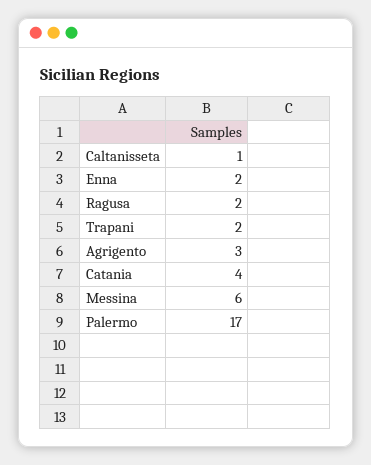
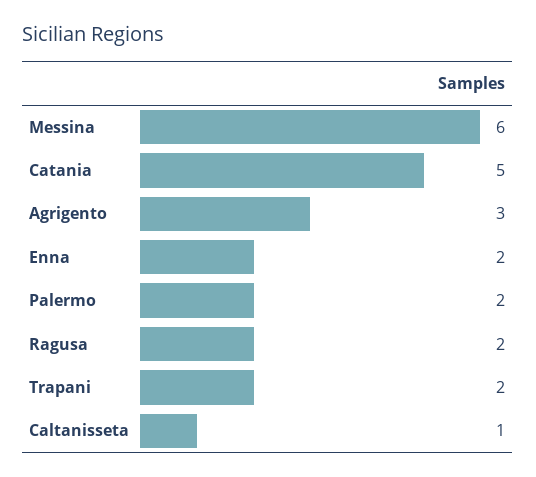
  {
    "Caltanisseta": 1,
    "Enna": 2,
    "Ragusa": 2,
    "Trapani": 2,
    "Agrigento": 3,
-   "Catania": 4,
+   "Catania": 5,
    "Messina": 6,
-   "Palermo": 17
+   "Palermo": 2
  }

